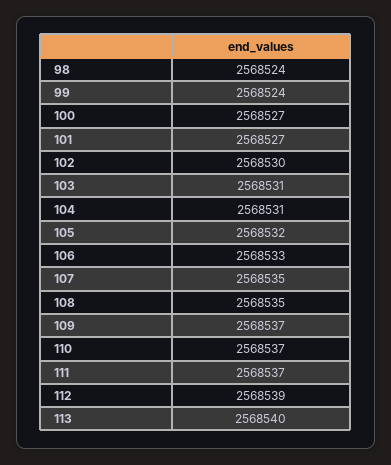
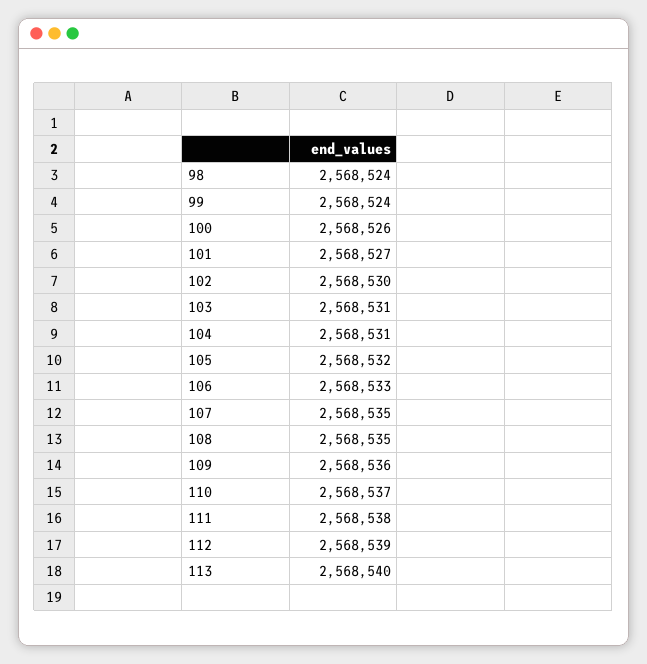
  {
    "98": 2568524,
    "99": 2568524,
-   "100": 2568527,
+   "100": 2568526,
    "101": 2568527,
    "102": 2568530,
    "103": 2568531,
    "104": 2568531,
    "105": 2568532,
    "106": 2568533,
    "107": 2568535,
    "108": 2568535,
-   "109": 2568537,
+   "109": 2568536,
    "110": 2568537,
-   "111": 2568537,
+   "111": 2568538,
    "112": 2568539,
    "113": 2568540
  }

